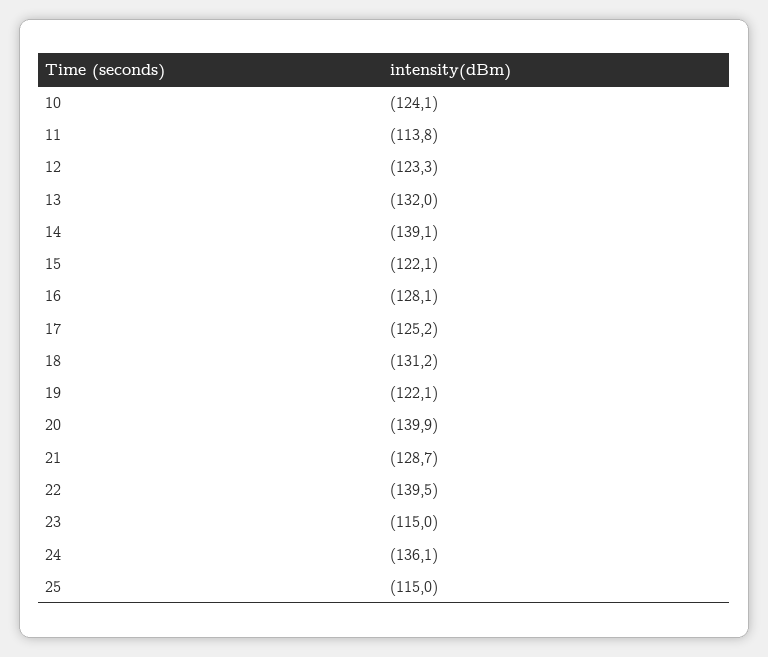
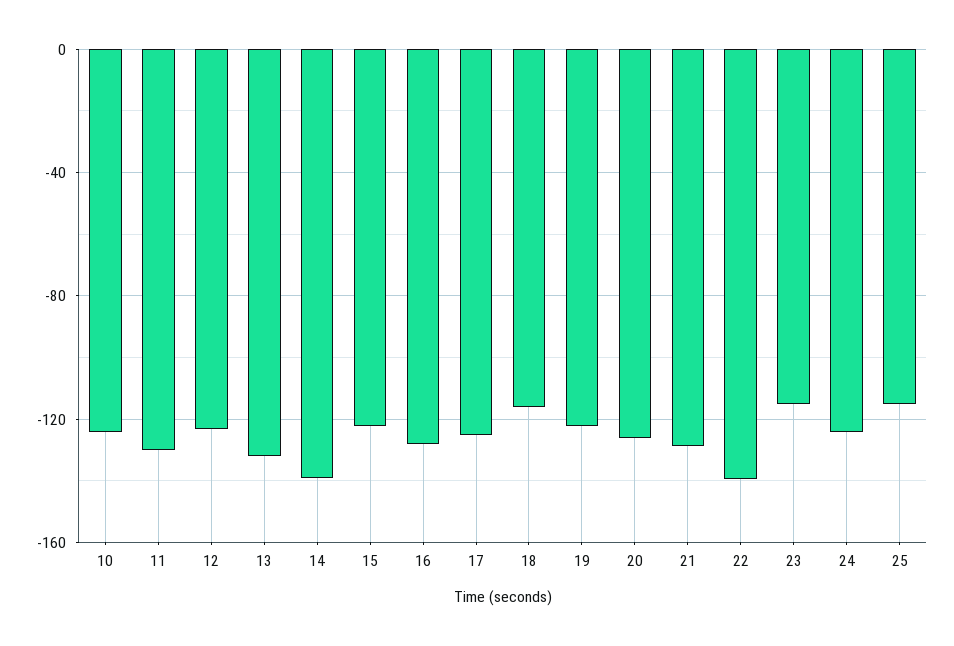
  {
    "10": -124.1,
-   "11": -113.8,
+   "11": -130,
    "12": -123.3,
    "13": -132,
    "14": -139.1,
    "15": -122.1,
    "16": -128.1,
    "17": -125.2,
-   "18": -131.2,
+   "18": -115,
    "19": -122.1,
-   "20": -139.9,
+   "20": -125,
    "21": -128.7,
    "22": -139.5,
    "23": -115,
-   "24": -136.1,
+   "24": -125,
    "25": -115
  }

